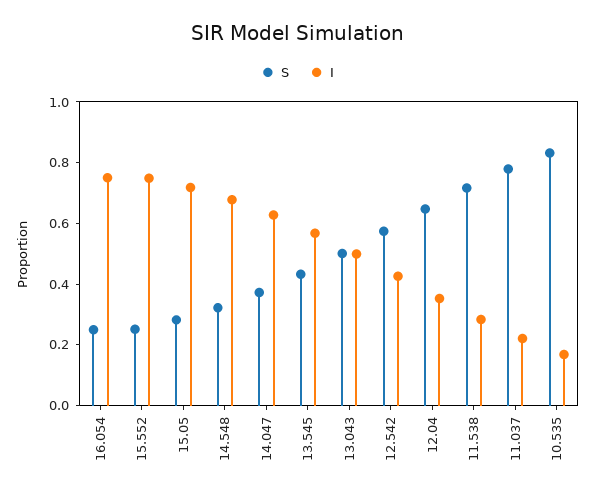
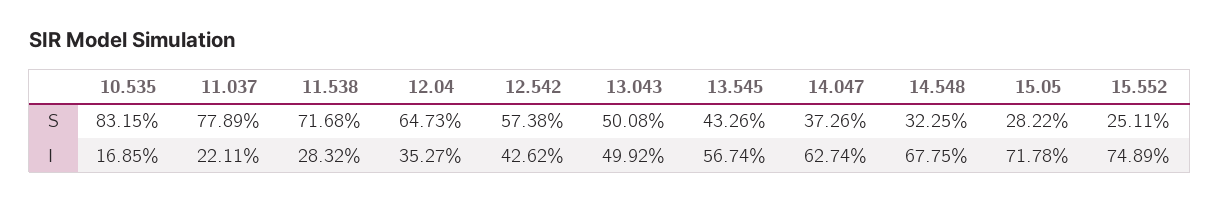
  {
    "S": {
-     "16.054": 0.25,
      "15.552": 0.2511,
      "15.05": 0.2822,
      "14.548": 0.3225,
      "14.047": 0.3726,
      "13.545": 0.4326,
      "13.043": 0.5008,
      "12.542": 0.5738,
      "12.04": 0.6473,
      "11.538": 0.7168,
      "11.037": 0.7789,
      "10.535": 0.8315
    },
    "I": {
-     "16.054": 0.75,
      "15.552": 0.7489,
      "15.05": 0.7178,
      "14.548": 0.6775,
      "14.047": 0.6274,
      "13.545": 0.5674,
      "13.043": 0.4992,
      "12.542": 0.4262,
      "12.04": 0.3527,
      "11.538": 0.2832,
      "11.037": 0.2211,
      "10.535": 0.1685
    }
  }

